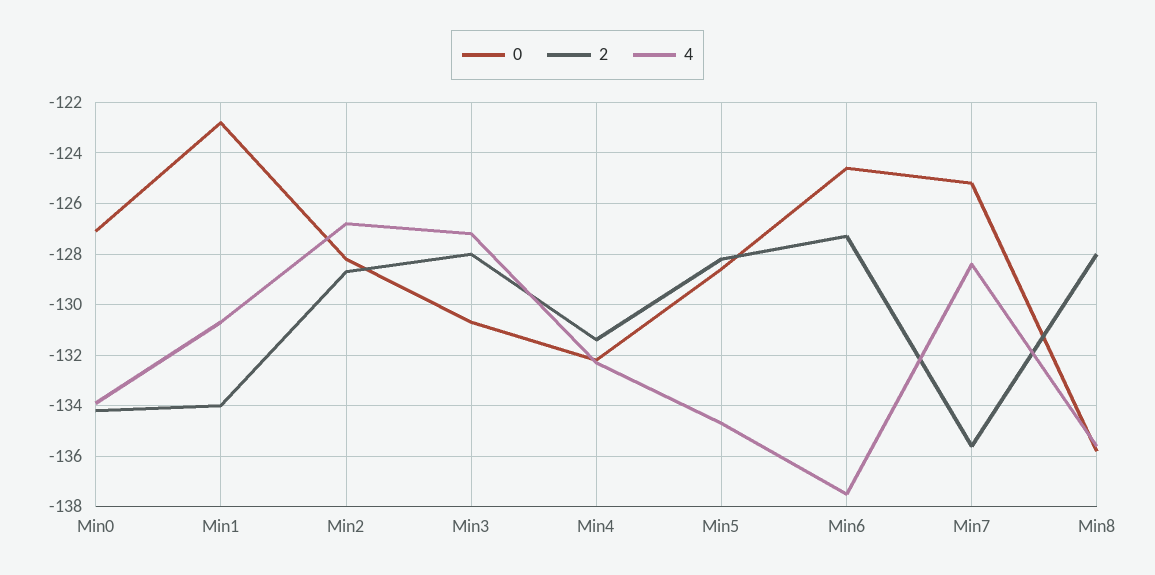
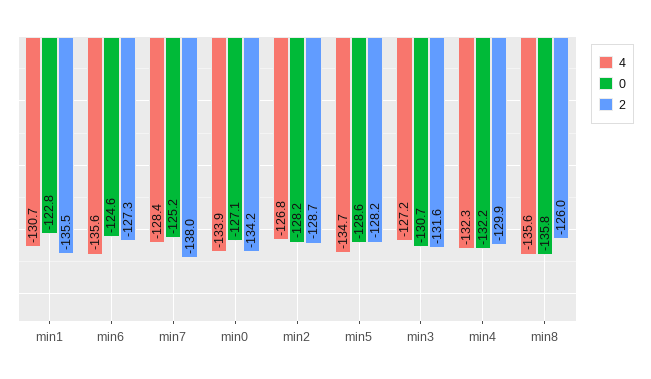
  {
    "0": {
      "Min0": -127.1,
      "Min1": -122.8,
      "Min2": -128.2,
      "Min3": -130.7,
      "Min4": -132.2,
      "Min5": -128.6,
      "Min6": -124.6,
      "Min7": -125.2,
      "Min8": -135.8
    },
    "2": {
      "Min0": -134.2,
-     "Min1": -134,
+     "Min1": -135.5,
      "Min2": -128.7,
-     "Min3": -128,
+     "Min3": -131.6,
-     "Min4": -131.5,
+     "Min4": -129.9,
      "Min5": -128.2,
      "Min6": -127.3,
-     "Min7": -135.5,
+     "Min7": -138,
-     "Min8": -128
+     "Min8": -126
    },
    "4": {
      "Min0": -133.9,
      "Min1": -130.7,
      "Min2": -126.8,
      "Min3": -127.2,
      "Min4": -132.3,
      "Min5": -134.7,
-     "Min6": -137.5,
+     "Min6": -135.6,
      "Min7": -128.4,
      "Min8": -135.6
    }
  }

